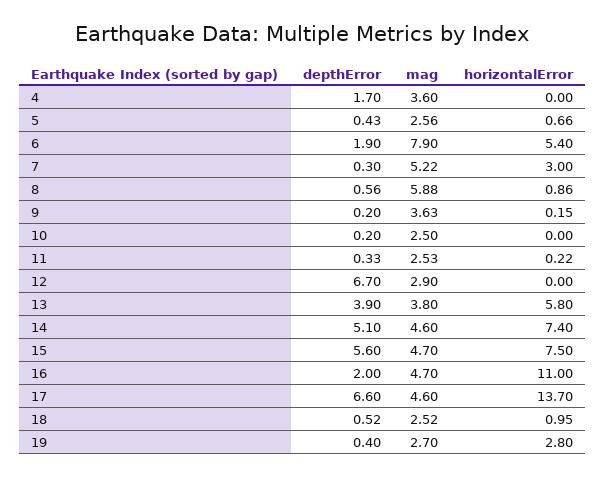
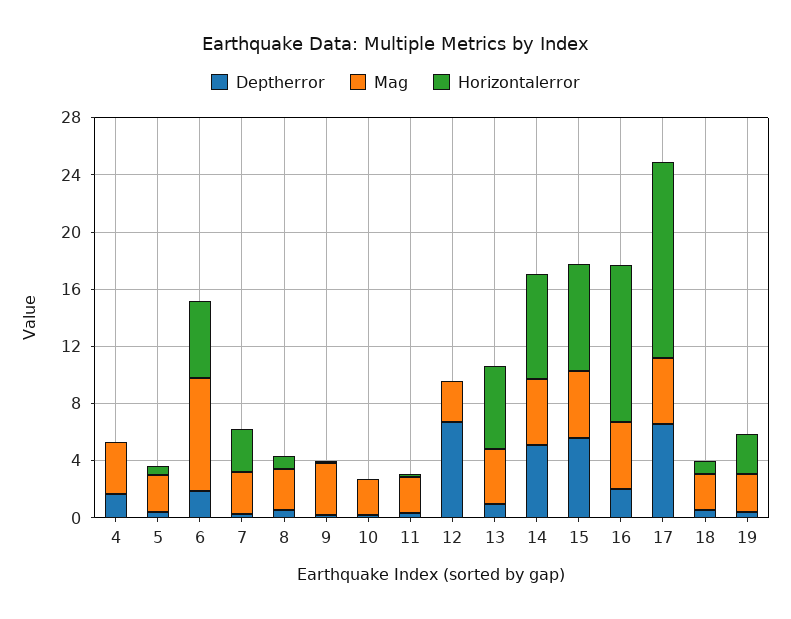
  {
    "depthError": {
      "4": 1.7,
      "5": 0.43,
      "6": 1.9,
      "7": 0.3,
      "8": 0.56,
      "9": 0.2,
      "10": 0.2,
      "11": 0.33,
      "12": 6.7,
-     "13": 3.9,
+     "13": 1,
      "14": 5.1,
      "15": 5.6,
      "16": 2,
      "17": 6.6,
      "18": 0.52,
      "19": 0.4
    },
    "mag": {
      "4": 3.6,
      "5": 2.56,
      "6": 7.9,
-     "7": 5.22,
+     "7": 3,
-     "8": 5.88,
+     "8": 3,
      "9": 3.63,
      "10": 2.5,
      "11": 2.53,
      "12": 2.9,
      "13": 3.8,
      "14": 4.6,
      "15": 4.7,
      "16": 4.7,
      "17": 4.6,
      "18": 2.52,
      "19": 2.7
    },
    "horizontalError": {
      "4": 0,
      "5": 0.66,
      "6": 5.4,
      "7": 3,
      "8": 0.86,
      "9": 0.15,
      "10": 0,
      "11": 0.22,
      "12": 0,
      "13": 5.8,
      "14": 7.4,
      "15": 7.5,
      "16": 11,
      "17": 13.7,
      "18": 0.95,
      "19": 2.8
    }
  }

